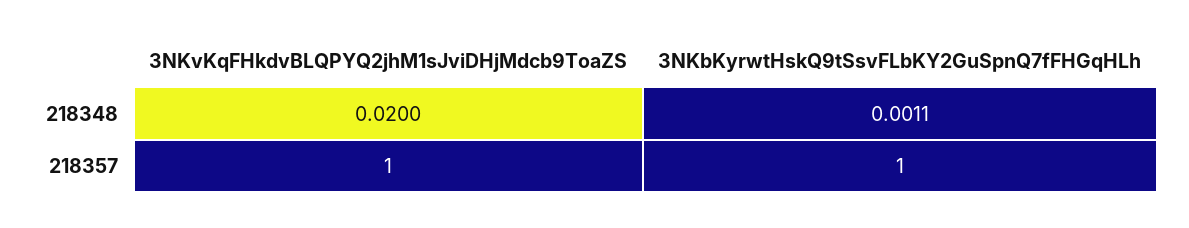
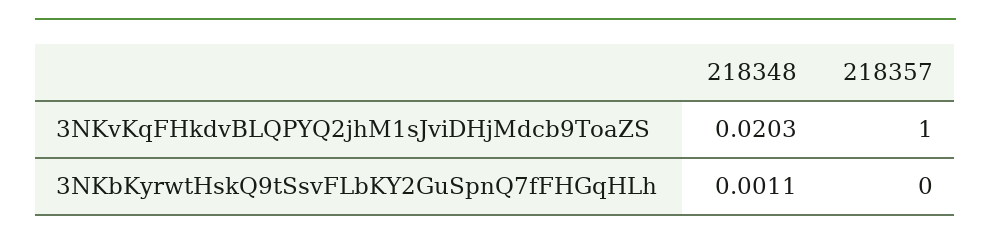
  {
    "3NKvKqFHkdvBLQPYQ2jhM1sJviDHjMdcb9ToaZS": {
-     "218348": 0.02,
+     "218348": 0.0203,
      "218357": 1
    },
    "3NKbKyrwtHskQ9tSsvFLbKY2GuSpnQ7fFHGqHLh": {
      "218348": 0.0011,
-     "218357": 1
+     "218357": 0
    }
  }

